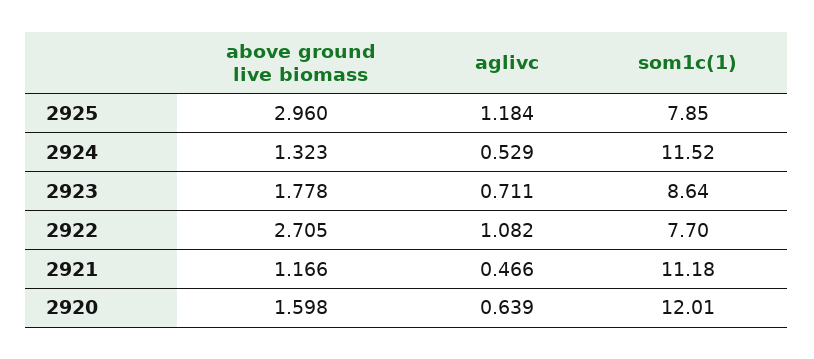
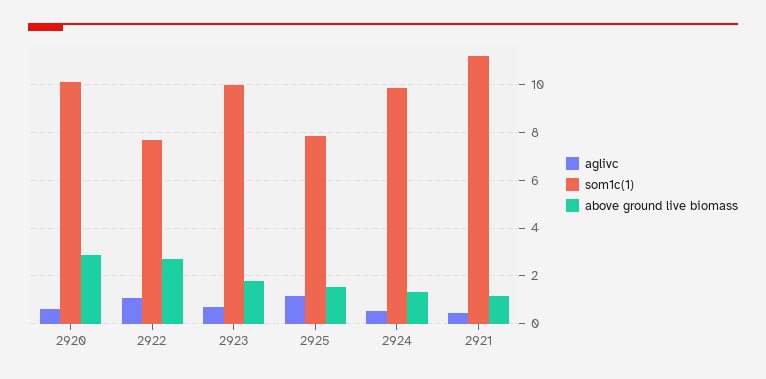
  {
    "above ground live biomass": {
-     "2925": 2.96,
+     "2925": 1.5,
      "2924": 1.323,
      "2923": 1.778,
      "2922": 2.705,
      "2921": 1.166,
-     "2920": 1.598
+     "2920": 3
    },
    "aglivc": {
      "2925": 1.184,
      "2924": 0.529,
      "2923": 0.711,
      "2922": 1.082,
      "2921": 0.466,
      "2920": 0.639
    },
    "som1c(1)": {
      "2925": 7.85,
-     "2924": 11.52,
+     "2924": 10,
-     "2923": 8.64,
+     "2923": 10,
      "2922": 7.7,
      "2921": 11.18,
-     "2920": 12.01
+     "2920": 10
    }
  }

